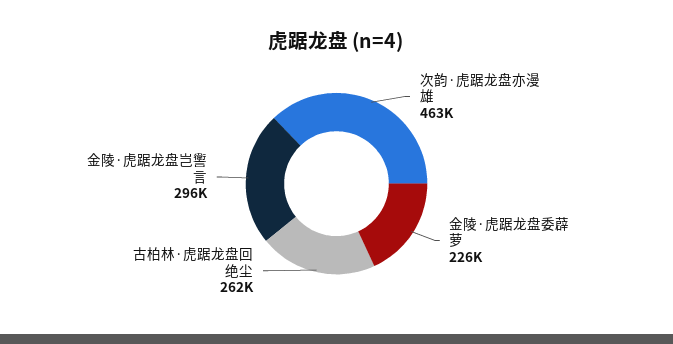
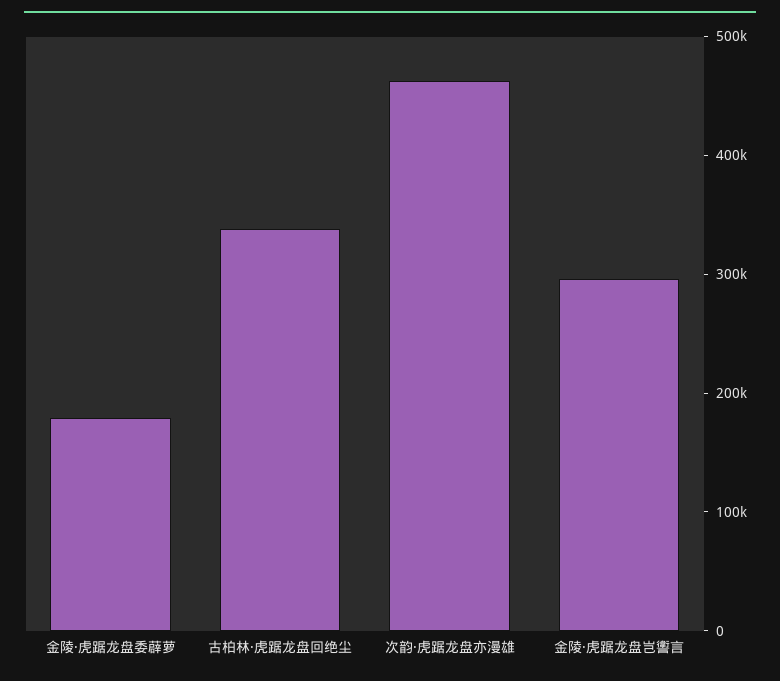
  {
    "次韵·虎踞龙盘亦漫雄": 463000,
-   "金陵·虎踞龙盘委薜萝": 226000,
+   "金陵·虎踞龙盘委薜萝": 180000,
-   "古柏林·虎踞龙盘回绝尘": 262000,
+   "古柏林·虎踞龙盘回绝尘": 340000,
    "金陵·虎踞龙盘岂讆言": 296000
  }

